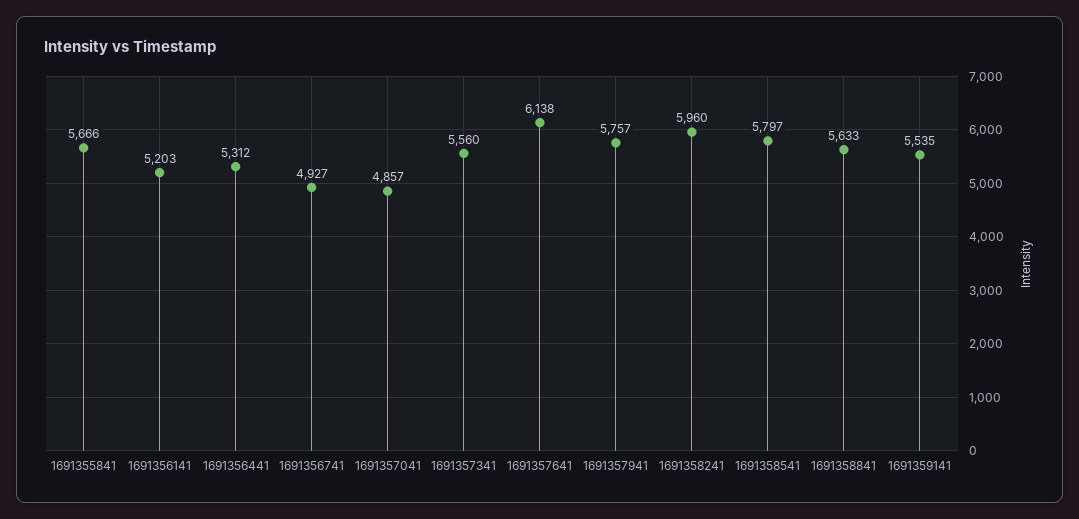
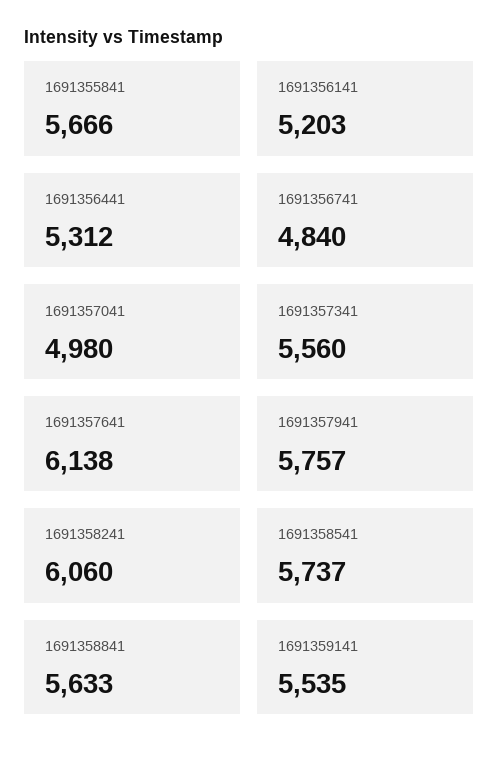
  {
    "1691355841": 5666,
    "1691356141": 5203,
    "1691356441": 5312,
-   "1691356741": 4927,
+   "1691356741": 4840,
-   "1691357041": 4857,
+   "1691357041": 4980,
    "1691357341": 5560,
    "1691357641": 6138,
    "1691357941": 5757,
-   "1691358241": 5960,
+   "1691358241": 6060,
-   "1691358541": 5797,
+   "1691358541": 5737,
    "1691358841": 5633,
    "1691359141": 5535
  }

